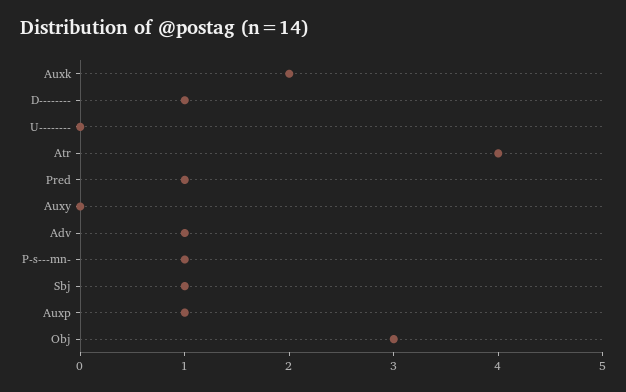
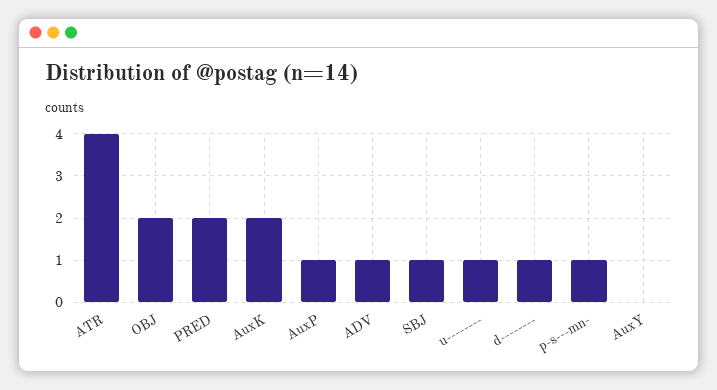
  {
    "Auxk": 2,
    "D--------": 1,
-   "U--------": 0,
+   "U--------": 1,
    "Atr": 4,
-   "Pred": 1,
+   "Pred": 2,
    "Auxy": 0,
    "Adv": 1,
    "P-s---mn-": 1,
    "Sbj": 1,
    "Auxp": 1,
-   "Obj": 3
+   "Obj": 2
  }

